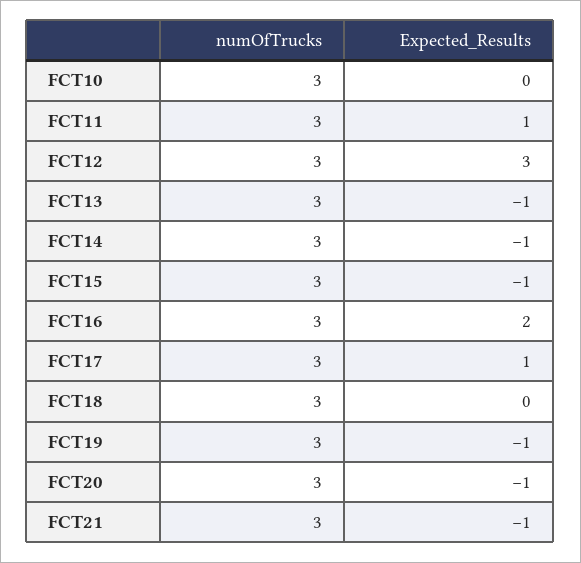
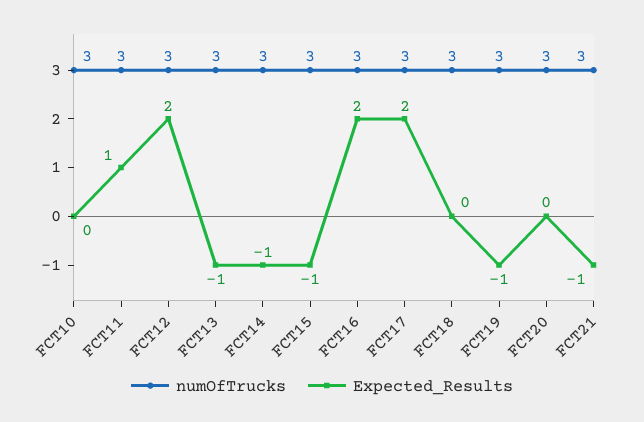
  {
    "numOfTrucks": {
      "FCT10": 3,
      "FCT11": 3,
      "FCT12": 3,
      "FCT13": 3,
      "FCT14": 3,
      "FCT15": 3,
      "FCT16": 3,
      "FCT17": 3,
      "FCT18": 3,
      "FCT19": 3,
      "FCT20": 3,
      "FCT21": 3
    },
    "Expected_Results": {
      "FCT10": 0,
      "FCT11": 1,
-     "FCT12": 3,
+     "FCT12": 2,
      "FCT13": -1,
      "FCT14": -1,
      "FCT15": -1,
      "FCT16": 2,
-     "FCT17": 1,
+     "FCT17": 2,
      "FCT18": 0,
      "FCT19": -1,
-     "FCT20": -1,
+     "FCT20": 0,
      "FCT21": -1
    }
  }

